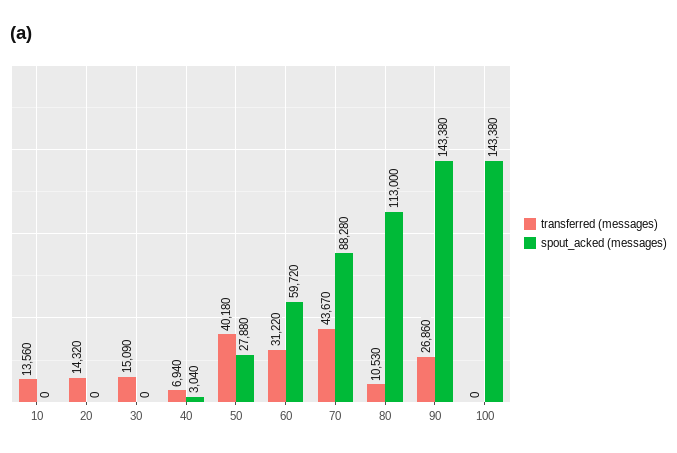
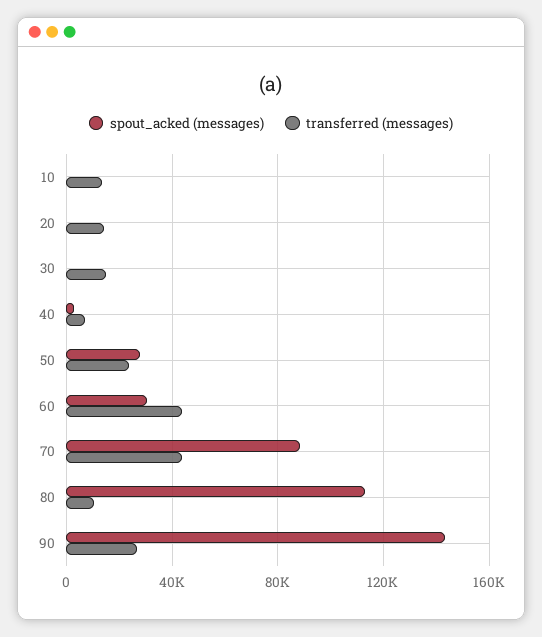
  {
    "transferred (messages)": {
      "10": 13560,
      "20": 14320,
      "30": 15090,
      "40": 6940,
-     "50": 40180,
+     "50": 25000,
-     "60": 31220,
+     "60": 45000,
      "70": 43670,
      "80": 10530,
-     "90": 26860,
+     "90": 26860
-     "100": 0
    },
    "spout_acked (messages)": {
      "10": 0,
      "20": 0,
      "30": 0,
      "40": 3040,
      "50": 27880,
-     "60": 59720,
+     "60": 30000,
      "70": 88280,
      "80": 113000,
-     "90": 143380,
+     "90": 143380
-     "100": 143380
    }
  }

